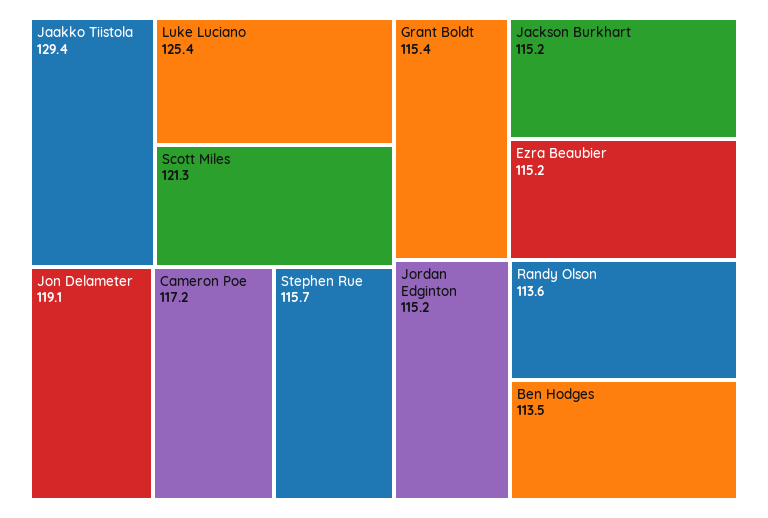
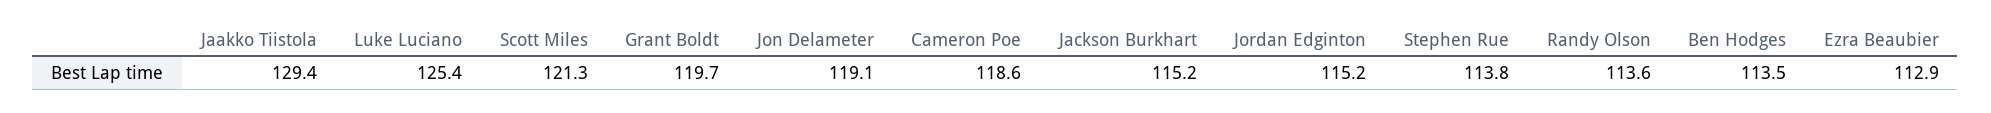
  {
    "Jaakko Tiistola": 129.4,
    "Luke Luciano": 125.4,
    "Scott Miles": 121.3,
    "Jon Delameter": 119.1,
-   "Cameron Poe": 117.2,
+   "Cameron Poe": 118.6,
-   "Stephen Rue": 115.7,
+   "Stephen Rue": 113.8,
-   "Grant Boldt": 115.4,
+   "Grant Boldt": 119.7,
    "Jackson Burkhart": 115.2,
-   "Ezra Beaubier": 115.2,
+   "Ezra Beaubier": 112.9,
    "Jordan Edginton": 115.2,
    "Randy Olson": 113.6,
    "Ben Hodges": 113.5
  }

